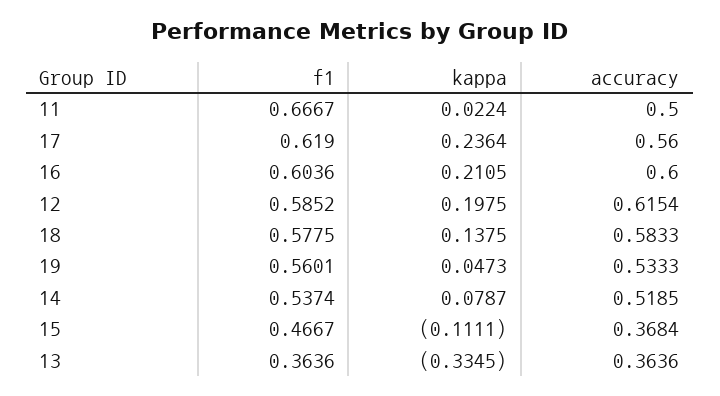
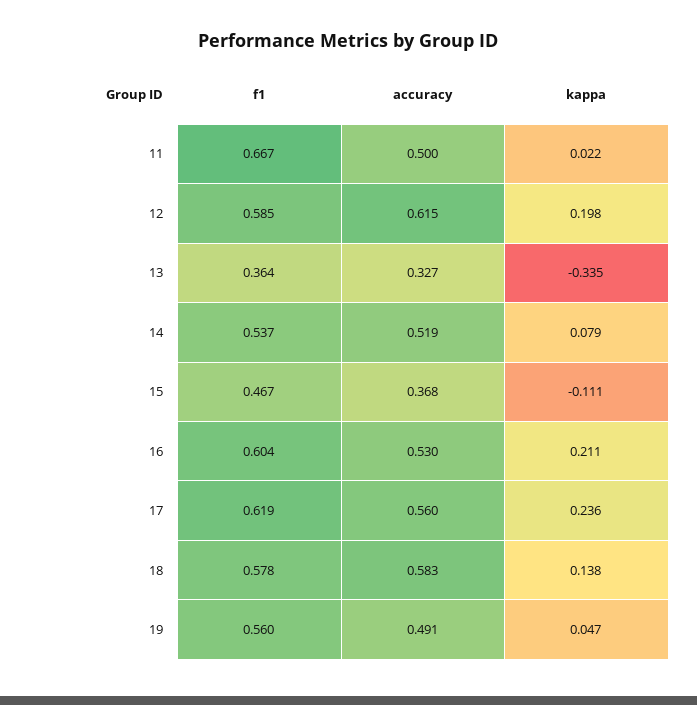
  {
    "f1": {
      "11": 0.6667,
      "17": 0.619,
      "16": 0.6036,
      "12": 0.5852,
      "18": 0.5775,
      "19": 0.5601,
      "14": 0.5374,
      "15": 0.4667,
      "13": 0.3636
    },
    "kappa": {
      "11": 0.0224,
      "17": 0.2364,
      "16": 0.2105,
      "12": 0.1975,
      "18": 0.1375,
      "19": 0.0473,
      "14": 0.0787,
      "15": -0.1111,
      "13": -0.3345
    },
    "accuracy": {
      "11": 0.5,
      "17": 0.56,
-     "16": 0.6,
+     "16": 0.53,
      "12": 0.6154,
      "18": 0.5833,
-     "19": 0.5333,
+     "19": 0.491,
      "14": 0.5185,
      "15": 0.3684,
-     "13": 0.3636
+     "13": 0.327
    }
  }

